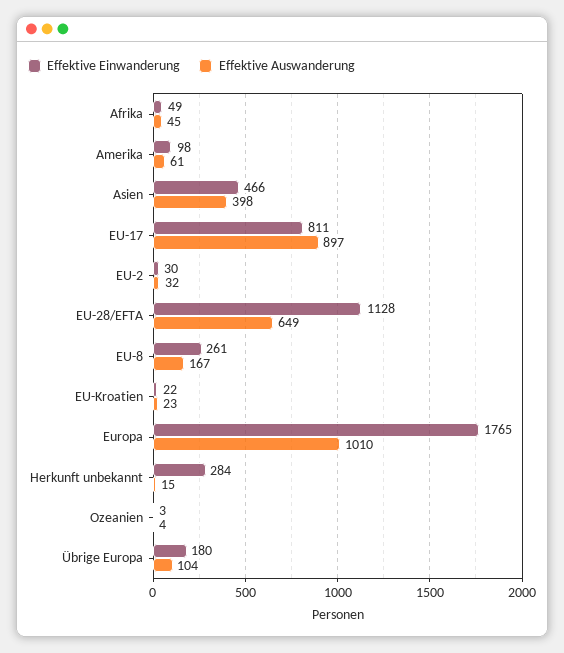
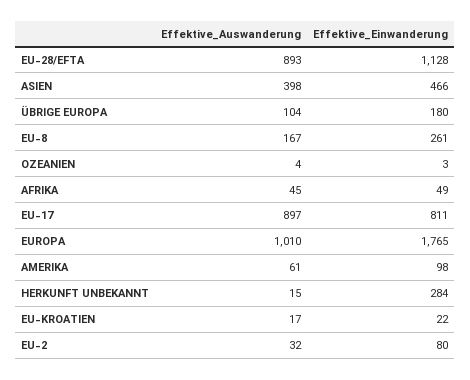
  {
    "Effektive Einwanderung": {
      "Afrika": 49,
      "Amerika": 98,
      "Asien": 466,
      "EU-17": 811,
-     "EU-2": 30,
+     "EU-2": 80,
      "EU-28/EFTA": 1128,
      "EU-8": 261,
      "EU-Kroatien": 22,
      "Europa": 1765,
      "Herkunft unbekannt": 284,
      "Ozeanien": 3,
      "Übrige Europa": 180
    },
    "Effektive Auswanderung": {
      "Afrika": 45,
      "Amerika": 61,
      "Asien": 398,
      "EU-17": 897,
      "EU-2": 32,
-     "EU-28/EFTA": 649,
+     "EU-28/EFTA": 893,
      "EU-8": 167,
-     "EU-Kroatien": 23,
+     "EU-Kroatien": 17,
      "Europa": 1010,
      "Herkunft unbekannt": 15,
      "Ozeanien": 4,
      "Übrige Europa": 104
    }
  }

